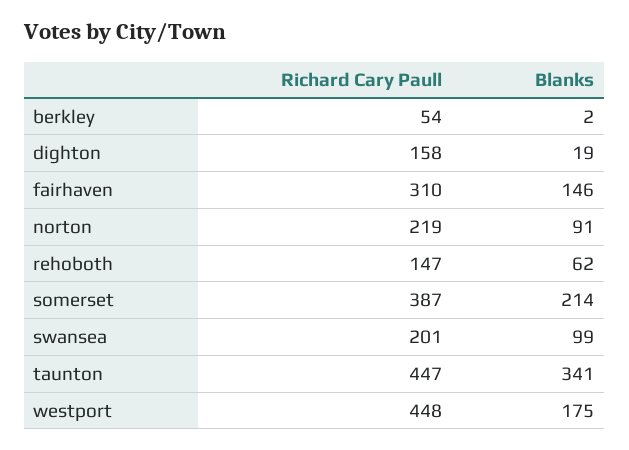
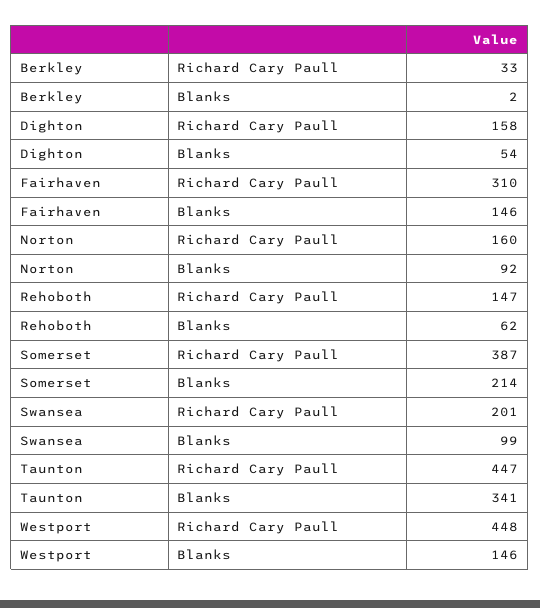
  {
    "Richard Cary Paull": {
-     "berkley": 54,
+     "berkley": 33,
      "dighton": 158,
      "fairhaven": 310,
-     "norton": 219,
+     "norton": 160,
      "rehoboth": 147,
      "somerset": 387,
      "swansea": 201,
      "taunton": 447,
      "westport": 448
    },
    "Blanks": {
      "berkley": 2,
-     "dighton": 19,
+     "dighton": 54,
      "fairhaven": 146,
-     "norton": 91,
+     "norton": 92,
      "rehoboth": 62,
      "somerset": 214,
      "swansea": 99,
      "taunton": 341,
-     "westport": 175
+     "westport": 146
    }
  }

